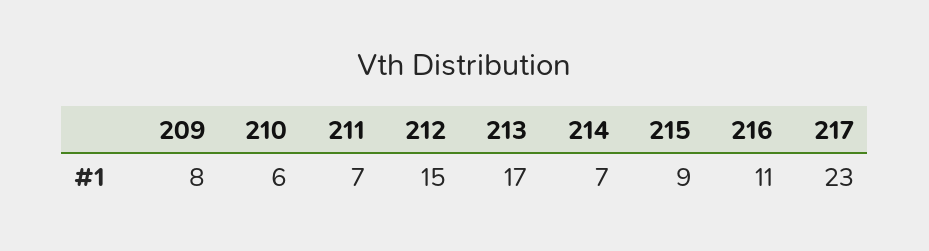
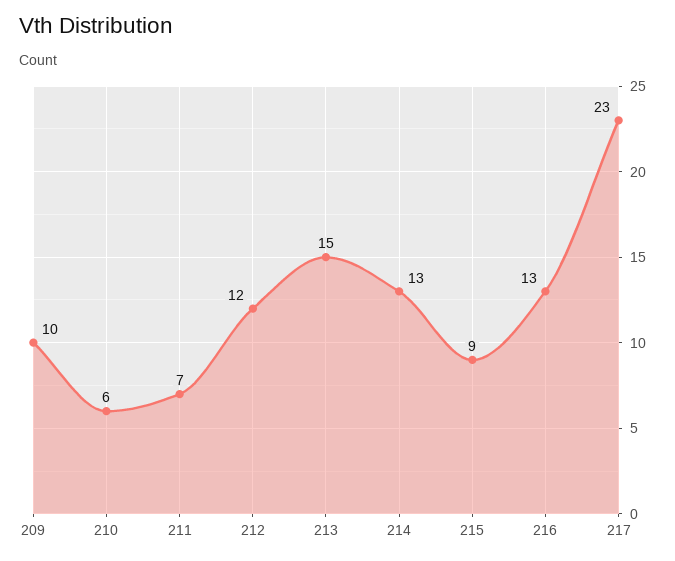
  {
-   "209": 8,
+   "209": 10,
    "210": 6,
    "211": 7,
-   "212": 15,
+   "212": 12,
-   "213": 17,
+   "213": 15,
-   "214": 7,
+   "214": 13,
    "215": 9,
-   "216": 11,
+   "216": 13,
    "217": 23
  }

